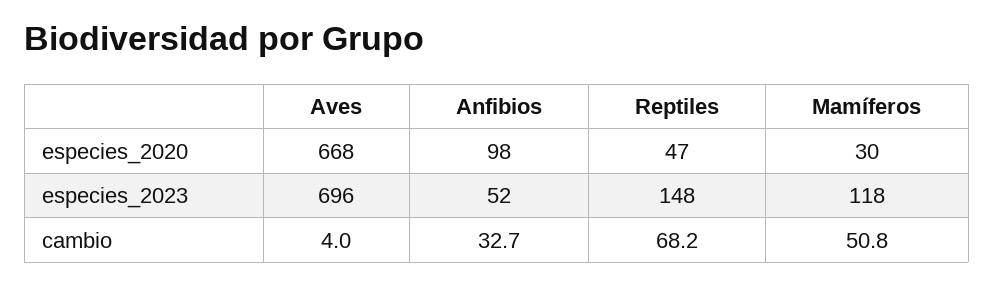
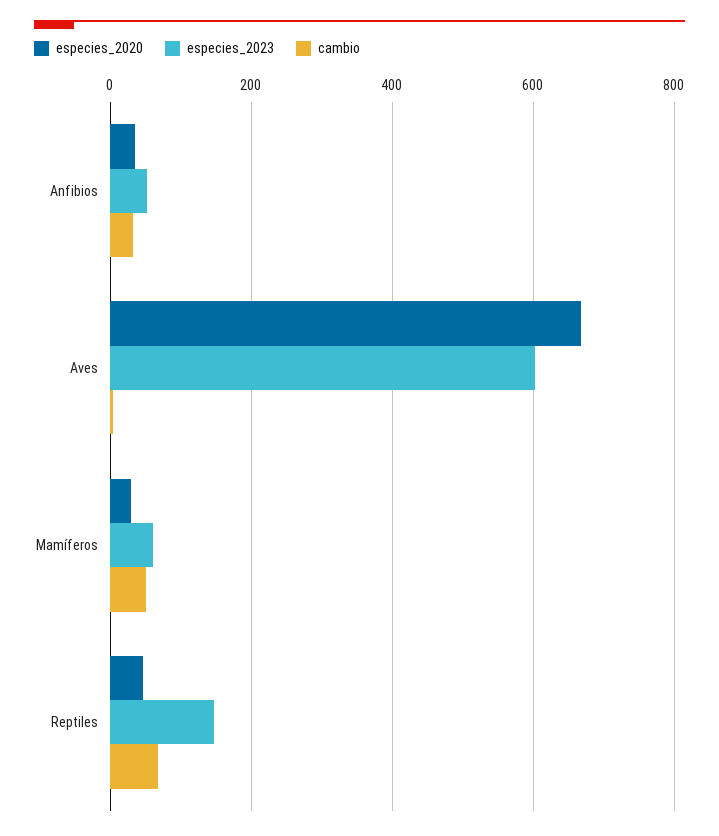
  {
    "especies_2020": {
      "Aves": 668,
-     "Anfibios": 98,
+     "Anfibios": 40,
      "Reptiles": 47,
      "Mamíferos": 30
    },
    "especies_2023": {
-     "Aves": 696,
+     "Aves": 600,
      "Anfibios": 52,
      "Reptiles": 148,
-     "Mamíferos": 118
+     "Mamíferos": 60
    },
    "cambio": {
      "Aves": 4,
      "Anfibios": 32.7,
      "Reptiles": 68.2,
      "Mamíferos": 50.8
    }
  }

